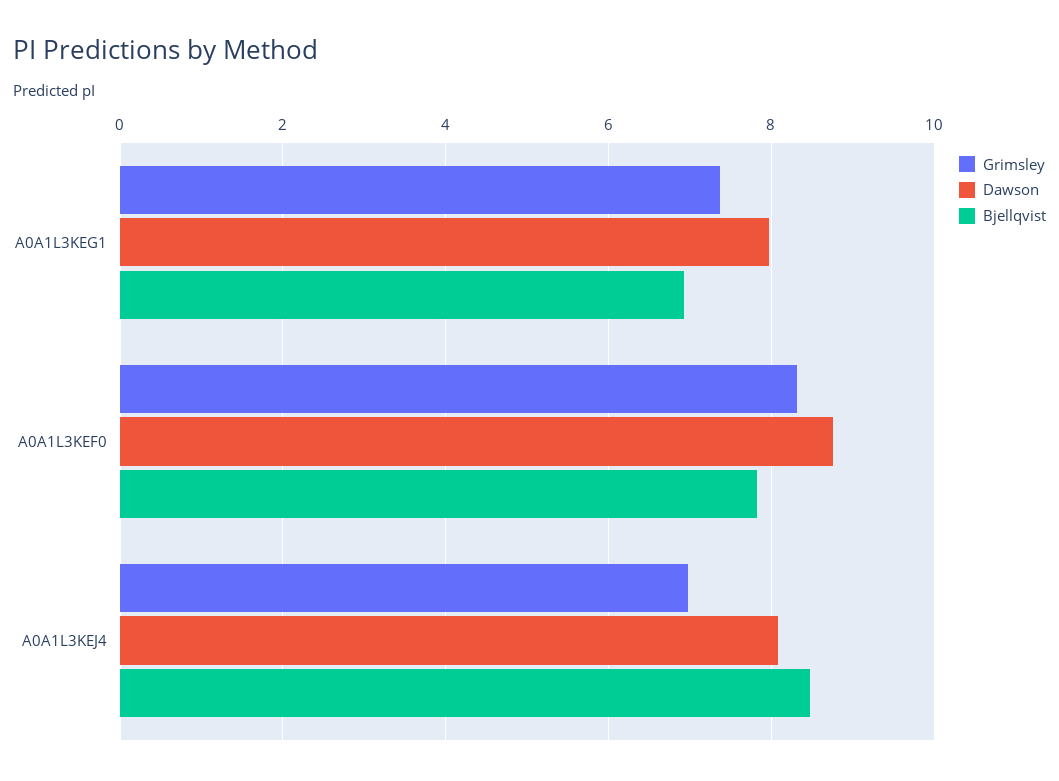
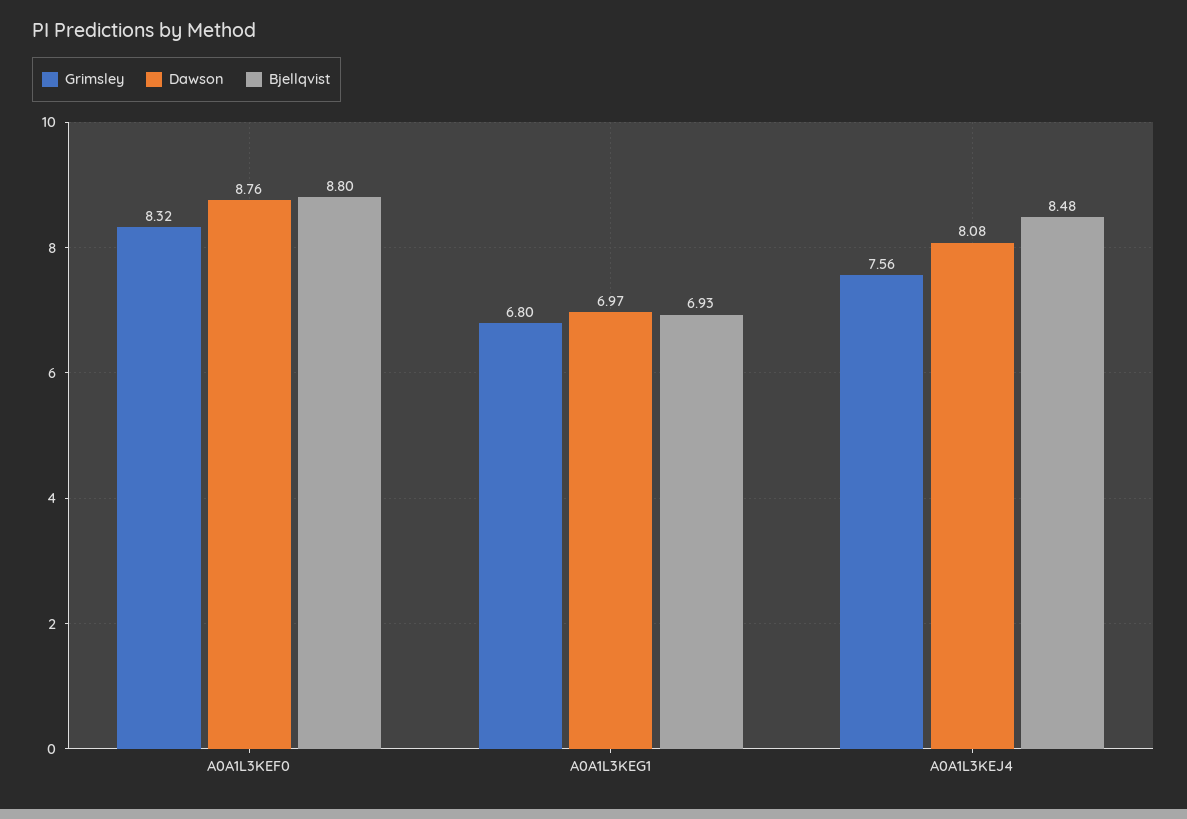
  {
    "Grimsley": {
-     "A0A1L3KEG1": 7.4,
+     "A0A1L3KEG1": 6.8,
      "A0A1L3KEF0": 8.32,
-     "A0A1L3KEJ4": 7
+     "A0A1L3KEJ4": 7.56
    },
    "Dawson": {
-     "A0A1L3KEG1": 8,
+     "A0A1L3KEG1": 6.97,
      "A0A1L3KEF0": 8.76,
      "A0A1L3KEJ4": 8.08
    },
    "Bjellqvist": {
      "A0A1L3KEG1": 6.93,
-     "A0A1L3KEF0": 7.8,
+     "A0A1L3KEF0": 8.8,
      "A0A1L3KEJ4": 8.48
    }
  }

